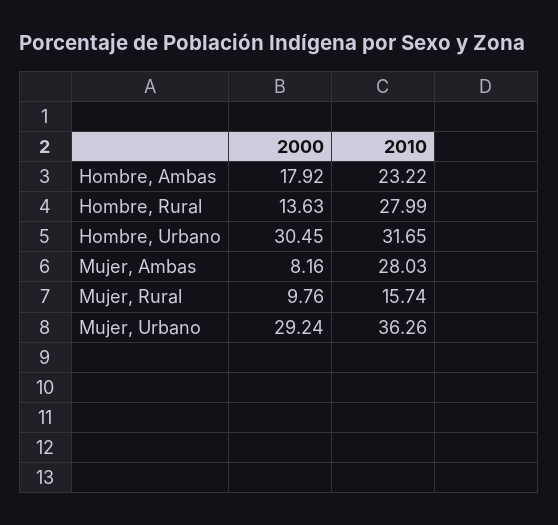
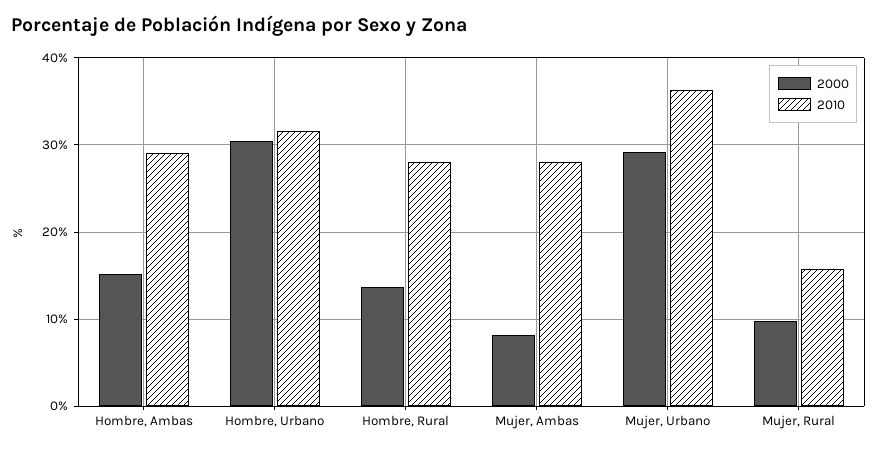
  {
    "2000": {
-     "Hombre, Ambas": 17.92,
+     "Hombre, Ambas": 15,
      "Hombre, Rural": 13.63,
      "Hombre, Urbano": 30.45,
      "Mujer, Ambas": 8.16,
      "Mujer, Rural": 9.76,
      "Mujer, Urbano": 29.24
    },
    "2010": {
-     "Hombre, Ambas": 23.22,
+     "Hombre, Ambas": 29,
      "Hombre, Rural": 27.99,
      "Hombre, Urbano": 31.65,
      "Mujer, Ambas": 28.03,
      "Mujer, Rural": 15.74,
      "Mujer, Urbano": 36.26
    }
  }

